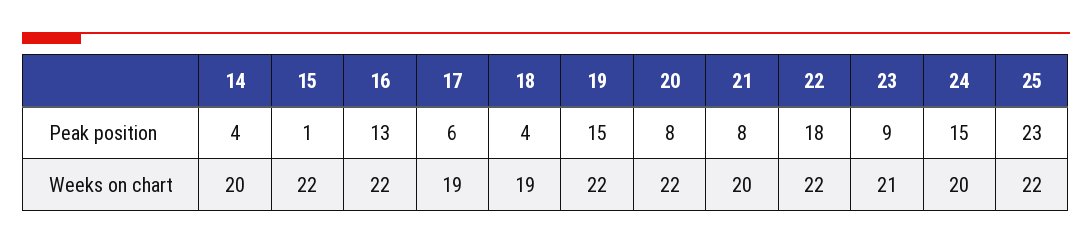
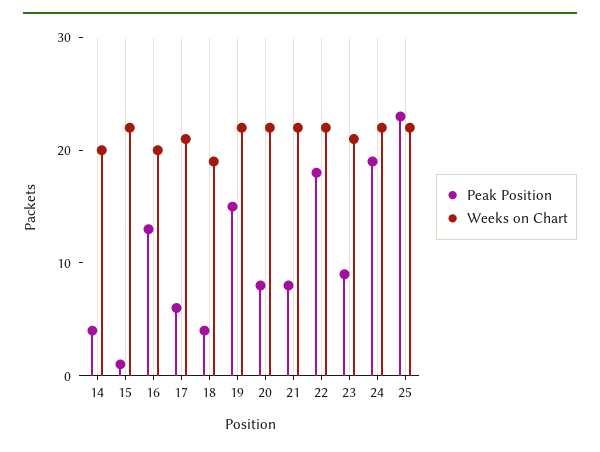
  {
    "Peak position": {
      "14": 4,
      "15": 1,
      "16": 13,
      "17": 6,
      "18": 4,
      "19": 15,
      "20": 8,
      "21": 8,
      "22": 18,
      "23": 9,
-     "24": 15,
+     "24": 19,
      "25": 23
    },
    "Weeks on chart": {
      "14": 20,
      "15": 22,
-     "16": 22,
+     "16": 20,
-     "17": 19,
+     "17": 21,
      "18": 19,
      "19": 22,
      "20": 22,
-     "21": 20,
+     "21": 22,
      "22": 22,
      "23": 21,
-     "24": 20,
+     "24": 22,
      "25": 22
    }
  }

